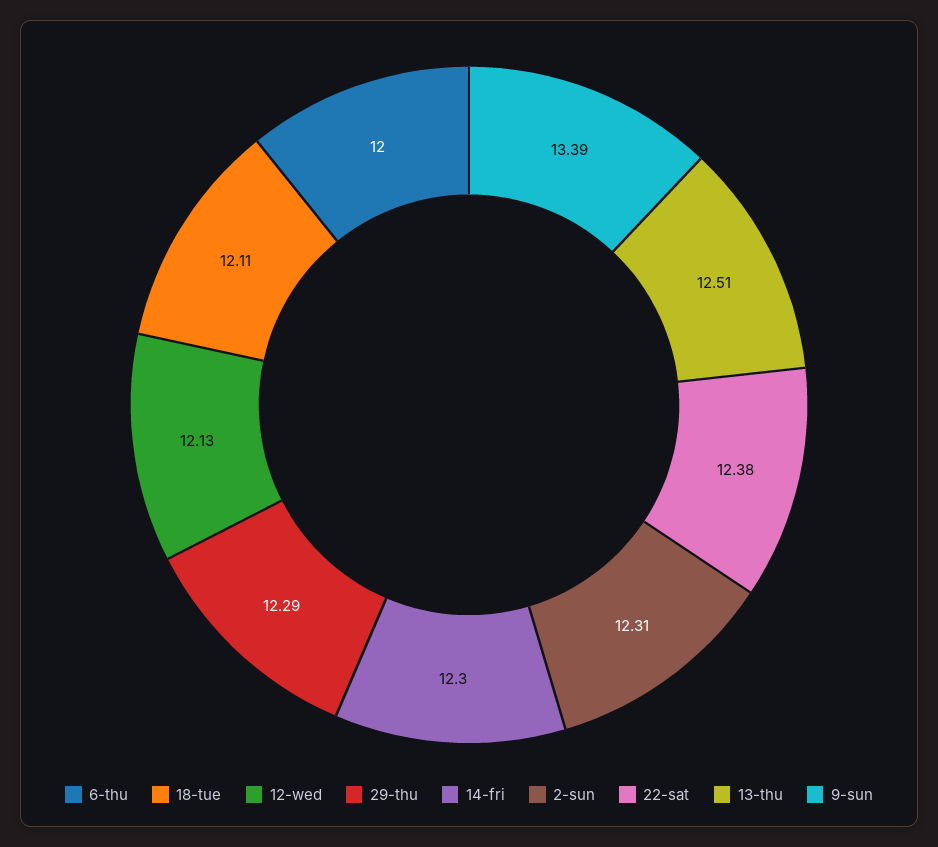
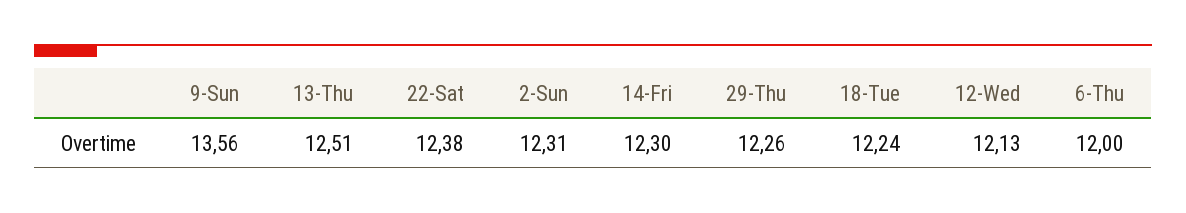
  {
    "6-thu": 12,
-   "18-tue": 12.11,
+   "18-tue": 12.24,
    "12-wed": 12.13,
-   "29-thu": 12.29,
+   "29-thu": 12.26,
    "14-fri": 12.3,
    "2-sun": 12.31,
    "22-sat": 12.38,
    "13-thu": 12.51,
-   "9-sun": 13.39
+   "9-sun": 13.56
  }

